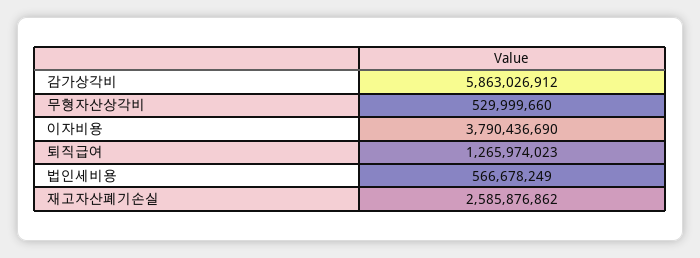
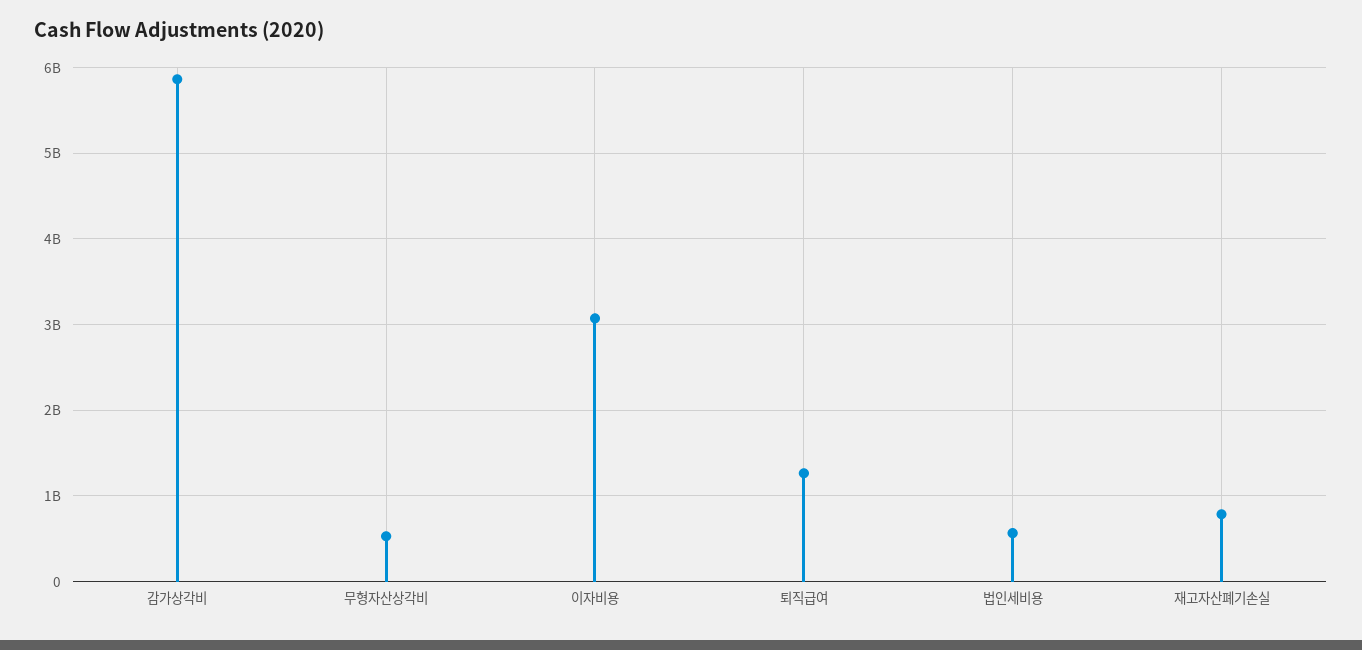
  {
    "감가상각비": 5863026912,
    "무형자산상각비": 529999660,
-   "이자비용": 3790436690,
+   "이자비용": 3100000000,
    "퇴직급여": 1265974023,
    "법인세비용": 566678249,
-   "재고자산폐기손실": 2585876862
+   "재고자산폐기손실": 800000000
  }

